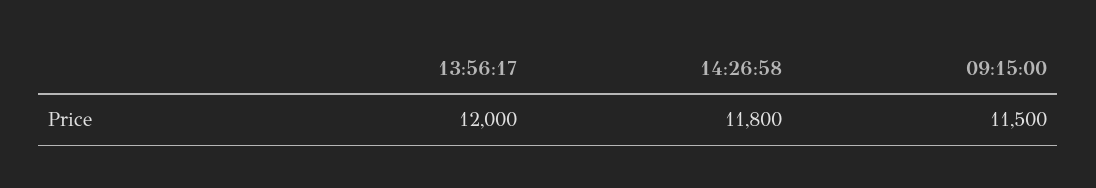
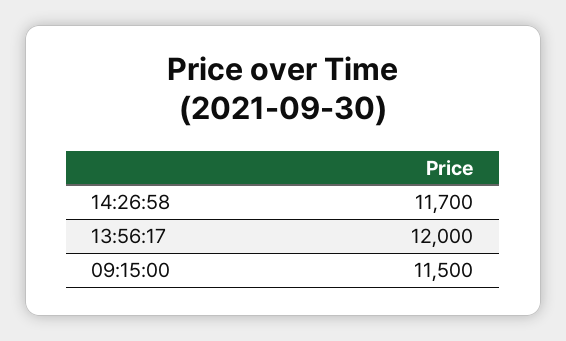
  {
    "13:56:17": 12000,
-   "14:26:58": 11800,
+   "14:26:58": 11700,
    "09:15:00": 11500
  }

